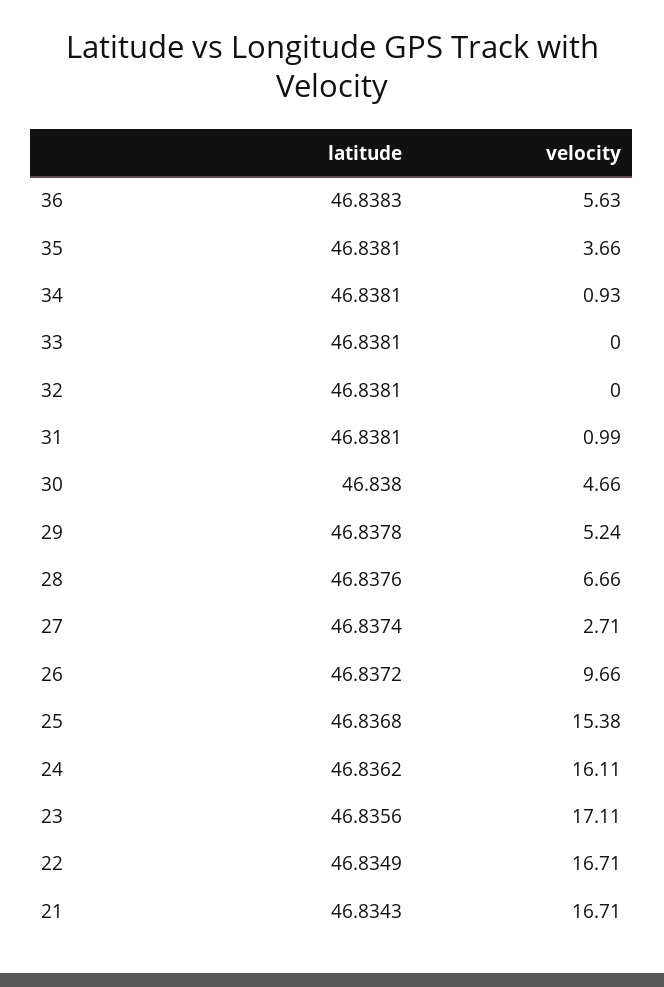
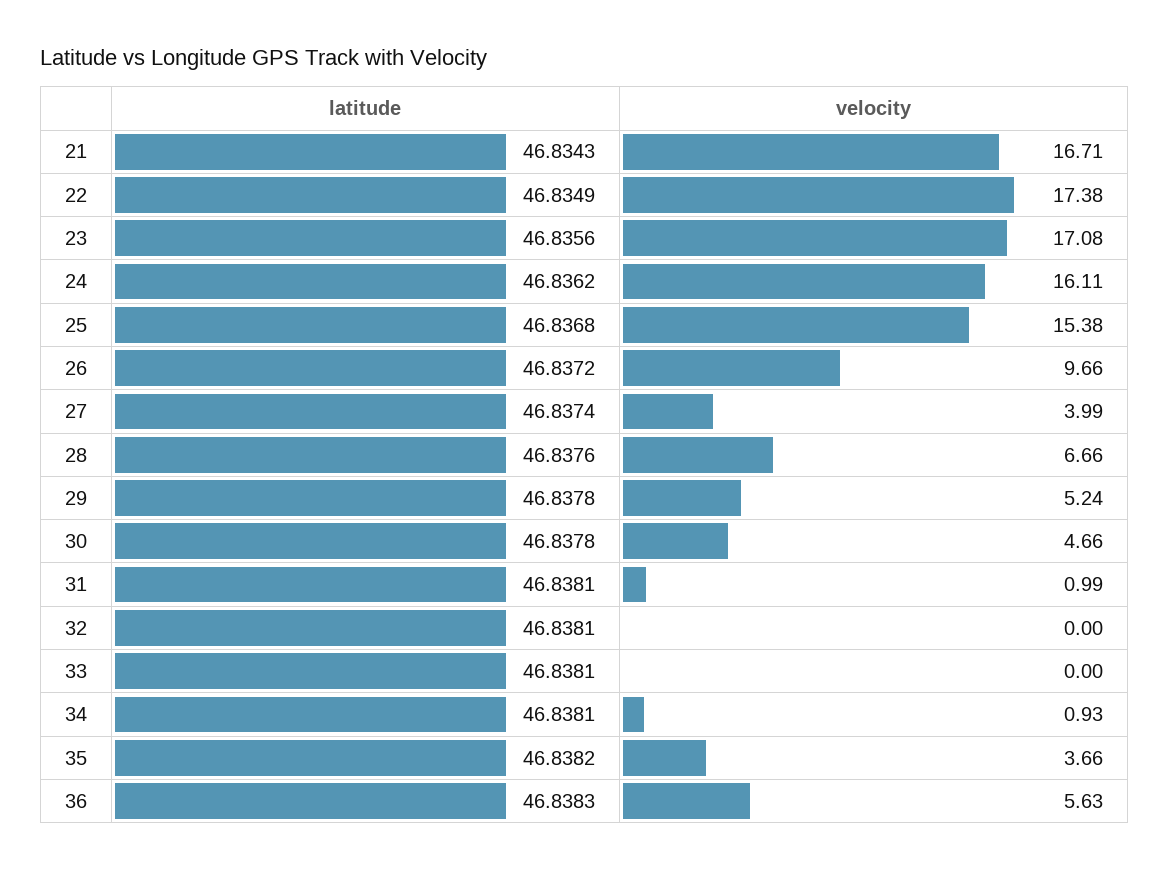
  {
    "latitude": {
      "36": 46.8383,
-     "35": 46.8381,
+     "35": 46.8382,
      "34": 46.8381,
      "33": 46.8381,
      "32": 46.8381,
      "31": 46.8381,
-     "30": 46.838,
+     "30": 46.8378,
      "29": 46.8378,
      "28": 46.8376,
      "27": 46.8374,
      "26": 46.8372,
      "25": 46.8368,
      "24": 46.8362,
      "23": 46.8356,
      "22": 46.8349,
      "21": 46.8343
    },
    "velocity": {
      "36": 5.63,
      "35": 3.66,
      "34": 0.93,
      "33": 0,
      "32": 0,
      "31": 0.99,
      "30": 4.66,
      "29": 5.24,
      "28": 6.66,
-     "27": 2.71,
+     "27": 3.99,
      "26": 9.66,
      "25": 15.38,
      "24": 16.11,
-     "23": 17.11,
+     "23": 17.08,
-     "22": 16.71,
+     "22": 17.38,
      "21": 16.71
    }
  }

